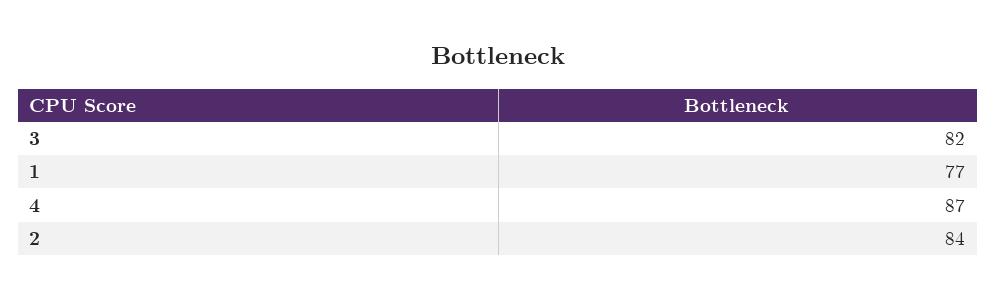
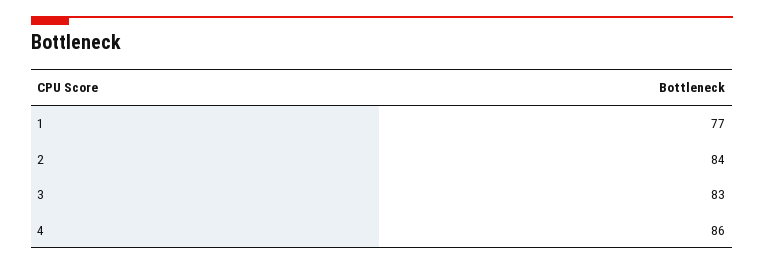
  {
-   "3": 82,
+   "3": 83,
    "1": 77,
-   "4": 87,
+   "4": 86,
    "2": 84
  }

